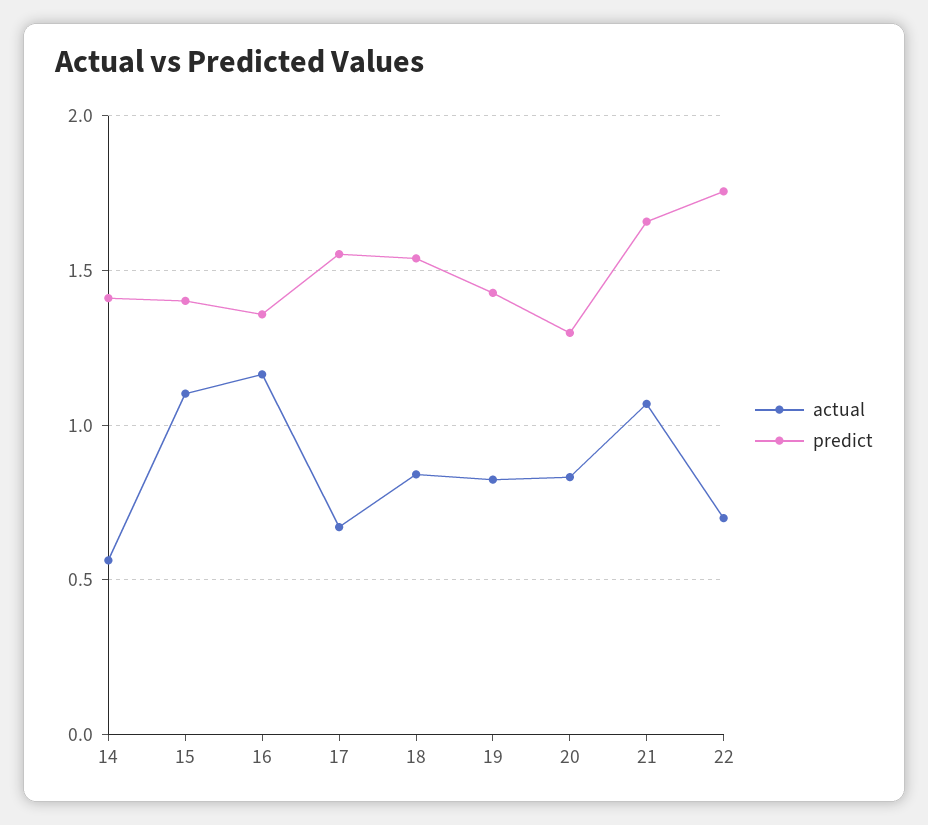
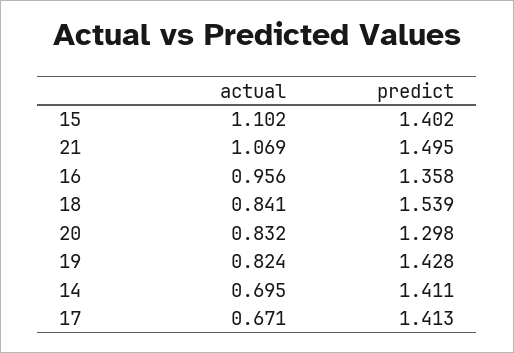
  {
    "actual": {
-     "14": 0.55,
+     "14": 0.695,
      "15": 1.102,
-     "16": 1.15,
+     "16": 0.956,
      "17": 0.671,
      "18": 0.841,
      "19": 0.824,
      "20": 0.832,
-     "21": 1.069,
+     "21": 1.069
-     "22": 0.7
    },
    "predict": {
      "14": 1.411,
      "15": 1.402,
      "16": 1.358,
-     "17": 1.55,
+     "17": 1.413,
      "18": 1.539,
      "19": 1.428,
      "20": 1.298,
-     "21": 1.65,
+     "21": 1.495
-     "22": 1.75
    }
  }

